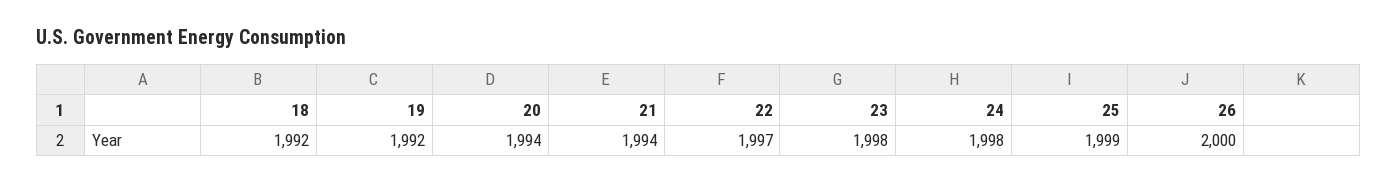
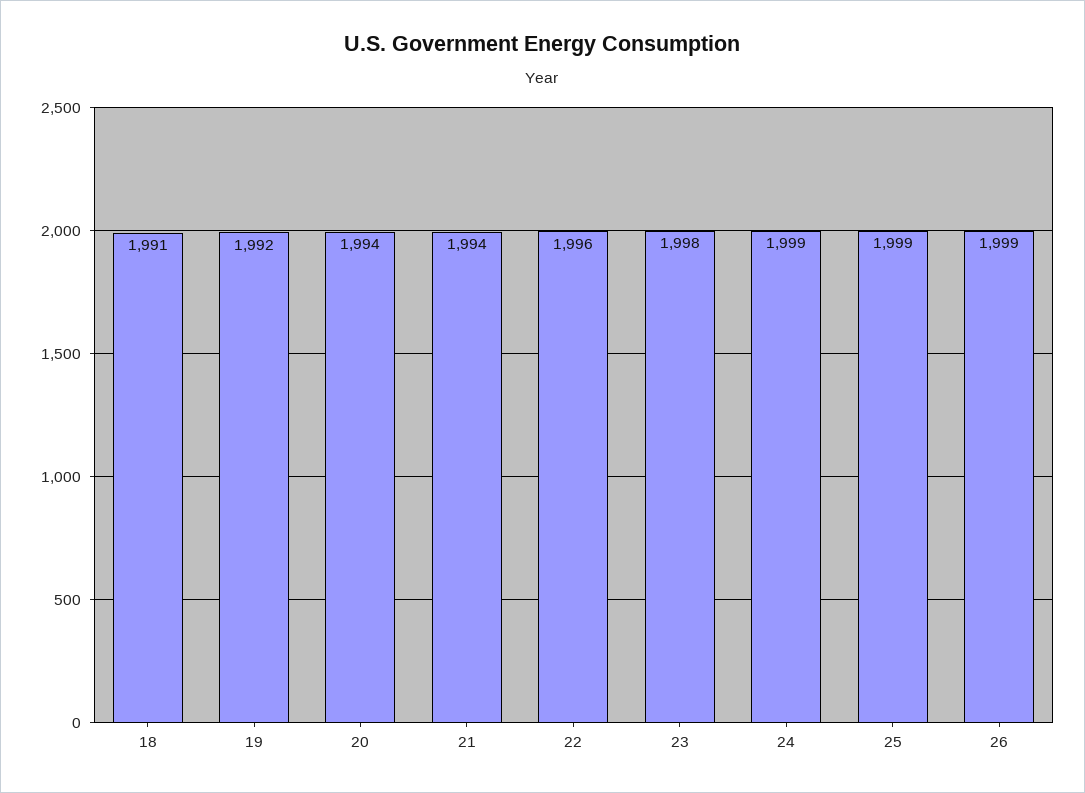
  {
-   "18": 1992,
+   "18": 1991,
    "19": 1992,
    "20": 1994,
    "21": 1994,
-   "22": 1997,
+   "22": 1996,
    "23": 1998,
-   "24": 1998,
+   "24": 1999,
    "25": 1999,
-   "26": 2000
+   "26": 1999
  }

